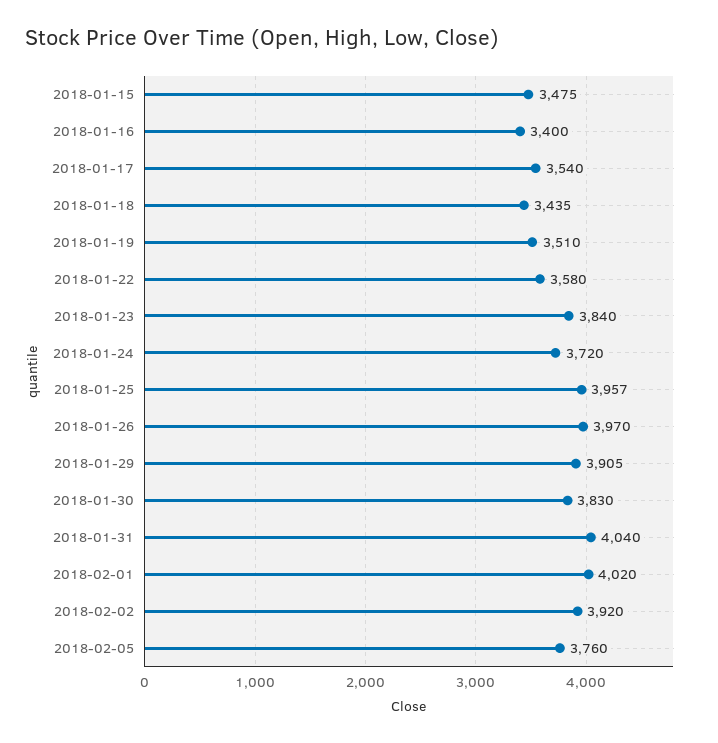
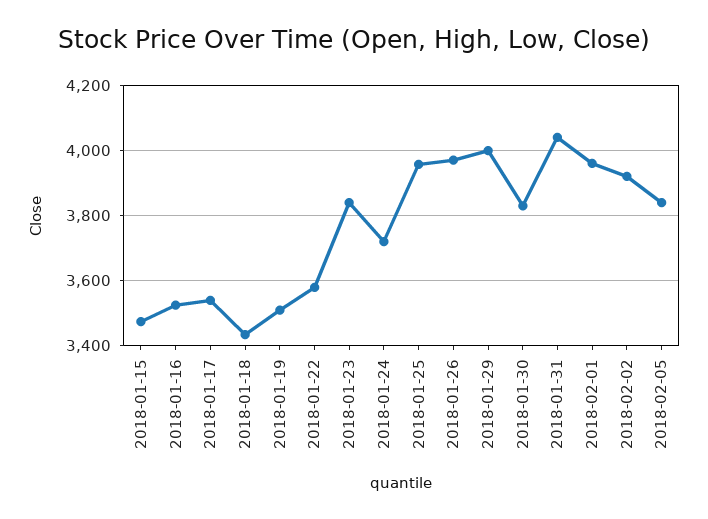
  {
    "2018-01-15": 3475,
-   "2018-01-16": 3400,
+   "2018-01-16": 3520,
    "2018-01-17": 3540,
    "2018-01-18": 3435,
    "2018-01-19": 3510,
    "2018-01-22": 3580,
    "2018-01-23": 3840,
    "2018-01-24": 3720,
    "2018-01-25": 3957,
    "2018-01-26": 3970,
-   "2018-01-29": 3905,
+   "2018-01-29": 4000,
    "2018-01-30": 3830,
    "2018-01-31": 4040,
-   "2018-02-01": 4020,
+   "2018-02-01": 3960,
    "2018-02-02": 3920,
-   "2018-02-05": 3760
+   "2018-02-05": 3840
  }

